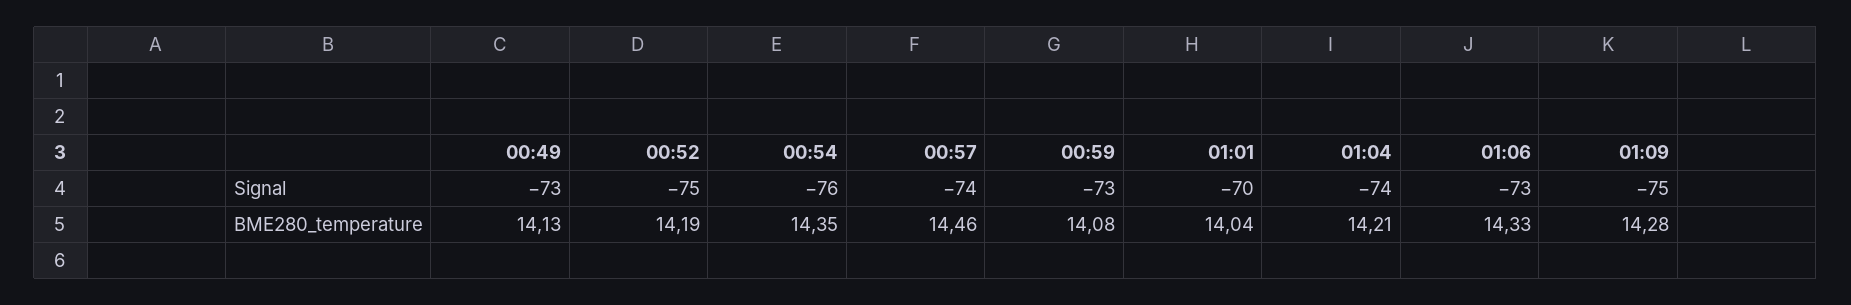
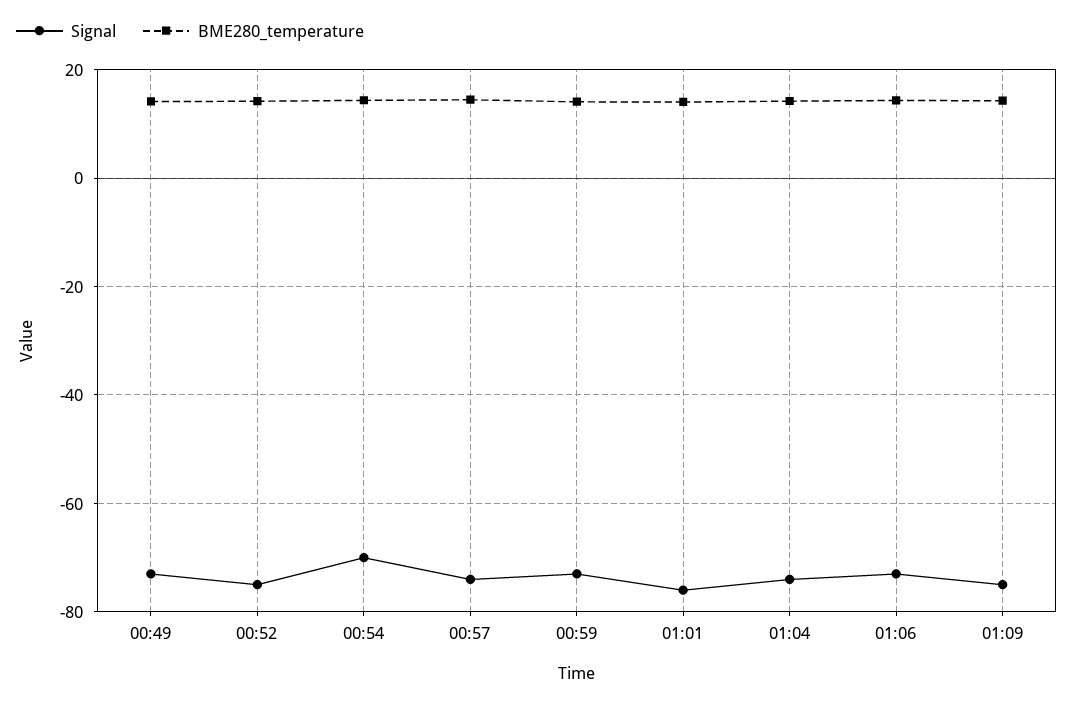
  {
    "Signal": {
      "00:49": -73,
      "00:52": -75,
-     "00:54": -76,
+     "00:54": -70,
      "00:57": -74,
      "00:59": -73,
-     "01:01": -70,
+     "01:01": -76,
      "01:04": -74,
      "01:06": -73,
      "01:09": -75
    },
    "BME280_temperature": {
      "00:49": 14.13,
      "00:52": 14.19,
      "00:54": 14.35,
      "00:57": 14.46,
      "00:59": 14.08,
      "01:01": 14.04,
      "01:04": 14.21,
      "01:06": 14.33,
      "01:09": 14.28
    }
  }

